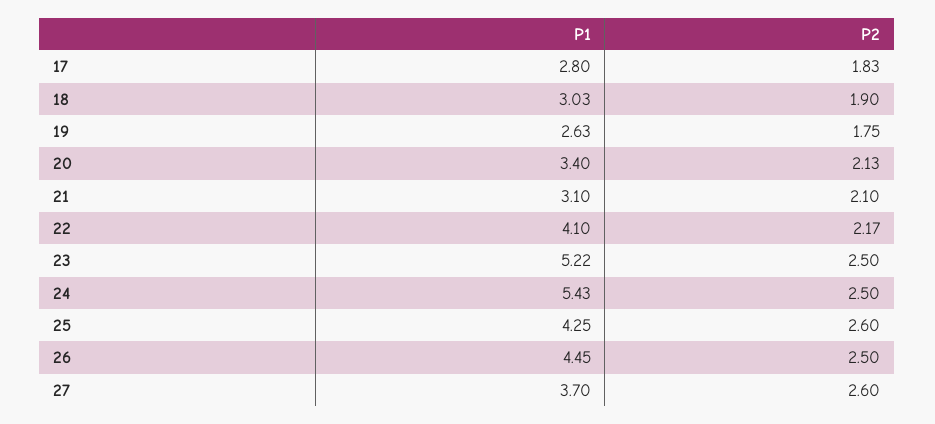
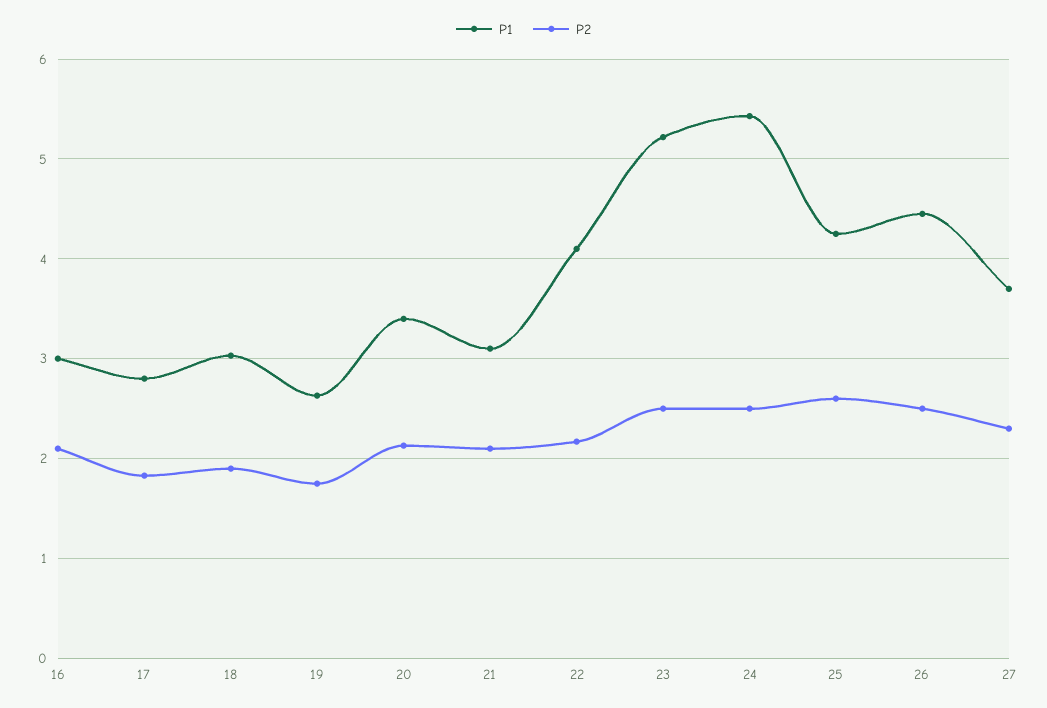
  {
    "P1": {
      "17": 2.8,
      "18": 3.03,
      "19": 2.63,
      "20": 3.4,
      "21": 3.1,
      "22": 4.1,
      "23": 5.22,
      "24": 5.43,
      "25": 4.25,
      "26": 4.45,
-     "27": 3.7
+     "27": 3.7,
+     "16": 3
    },
    "P2": {
      "17": 1.83,
      "18": 1.9,
      "19": 1.75,
      "20": 2.13,
      "21": 2.1,
      "22": 2.17,
      "23": 2.5,
      "24": 2.5,
      "25": 2.6,
      "26": 2.5,
-     "27": 2.6
+     "27": 2.3,
+     "16": 2.1
    }
  }

